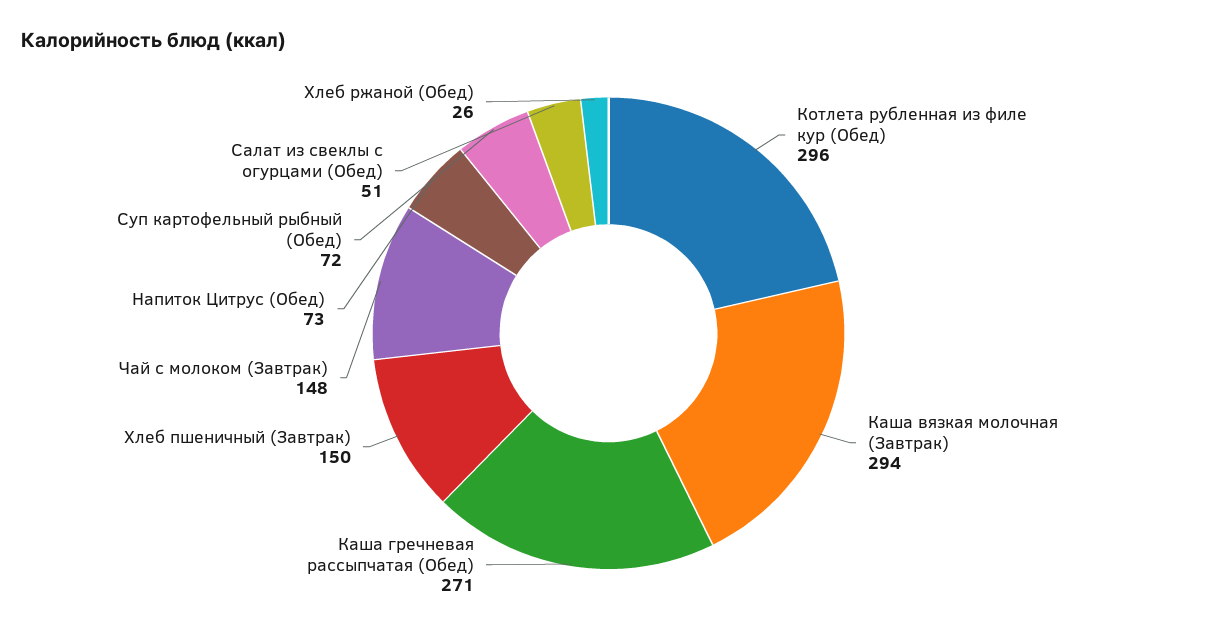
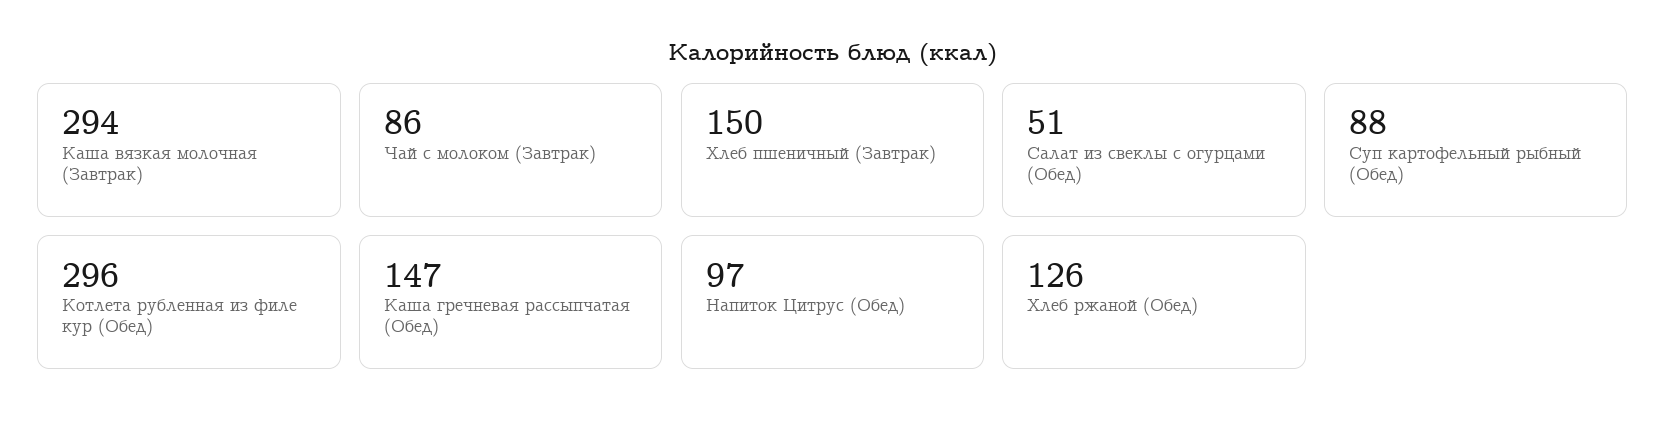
  {
    "Котлета рубленная из филе кур (Обед)": 296,
    "Каша вязкая молочная (Завтрак)": 294,
-   "Каша гречневая рассыпчатая (Обед)": 271,
+   "Каша гречневая рассыпчатая (Обед)": 147,
    "Хлеб пшеничный (Завтрак)": 150,
-   "Чай с молоком (Завтрак)": 148,
+   "Чай с молоком (Завтрак)": 86,
-   "Напиток Цитрус (Обед)": 73,
+   "Напиток Цитрус (Обед)": 97,
-   "Суп картофельный рыбный (Обед)": 72,
+   "Суп картофельный рыбный (Обед)": 88,
    "Салат из свеклы с огурцами (Обед)": 51,
-   "Хлеб ржаной (Обед)": 26
+   "Хлеб ржаной (Обед)": 126
  }

